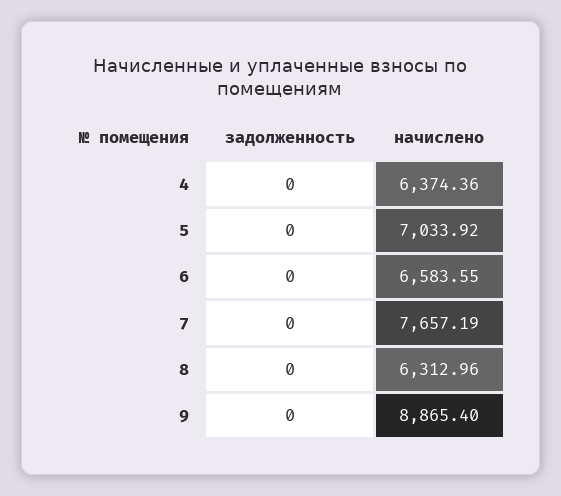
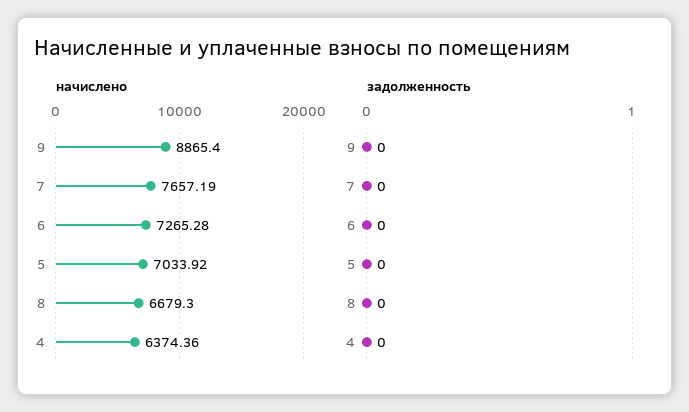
  {
    "задолженность": {
      "4": 0,
      "5": 0,
      "6": 0,
      "7": 0,
      "8": 0,
      "9": 0
    },
    "начислено": {
      "4": 6374.36,
      "5": 7033.92,
-     "6": 6583.55,
+     "6": 7265.28,
      "7": 7657.19,
-     "8": 6312.96,
+     "8": 6679.3,
      "9": 8865.4
    }
  }

